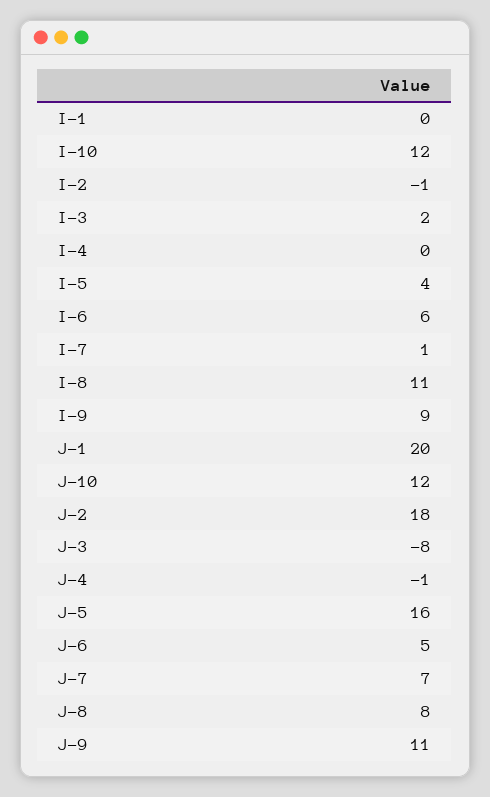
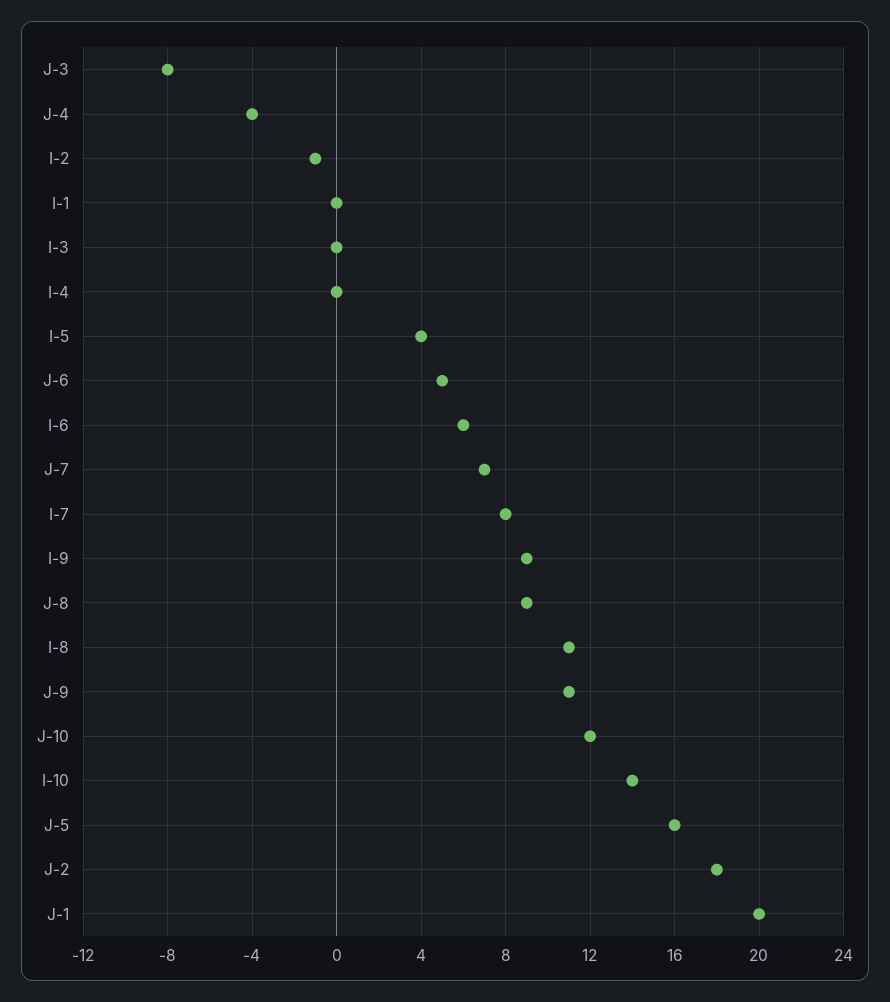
  {
    "I-1": 0,
-   "I-10": 12,
+   "I-10": 14,
    "I-2": -1,
-   "I-3": 2,
+   "I-3": 0,
    "I-4": 0,
    "I-5": 4,
    "I-6": 6,
-   "I-7": 1,
+   "I-7": 8,
    "I-8": 11,
    "I-9": 9,
    "J-1": 20,
    "J-10": 12,
    "J-2": 18,
    "J-3": -8,
-   "J-4": -1,
+   "J-4": -4,
    "J-5": 16,
    "J-6": 5,
    "J-7": 7,
-   "J-8": 8,
+   "J-8": 9,
    "J-9": 11
  }

